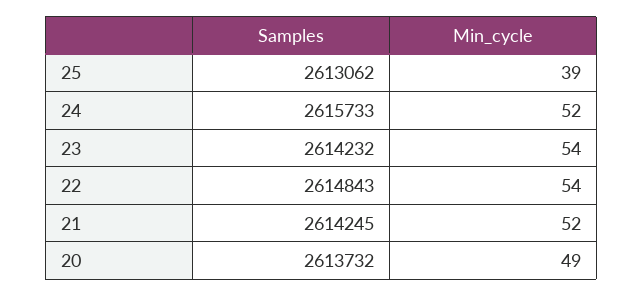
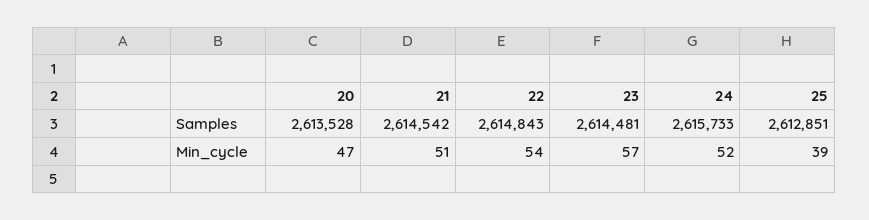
  {
    "Samples": {
-     "25": 2613062,
+     "25": 2612851,
      "24": 2615733,
-     "23": 2614232,
+     "23": 2614481,
      "22": 2614843,
-     "21": 2614245,
+     "21": 2614542,
-     "20": 2613732
+     "20": 2613528
    },
    "Min_cycle": {
      "25": 39,
      "24": 52,
-     "23": 54,
+     "23": 57,
      "22": 54,
-     "21": 52,
+     "21": 51,
-     "20": 49
+     "20": 47
    }
  }

